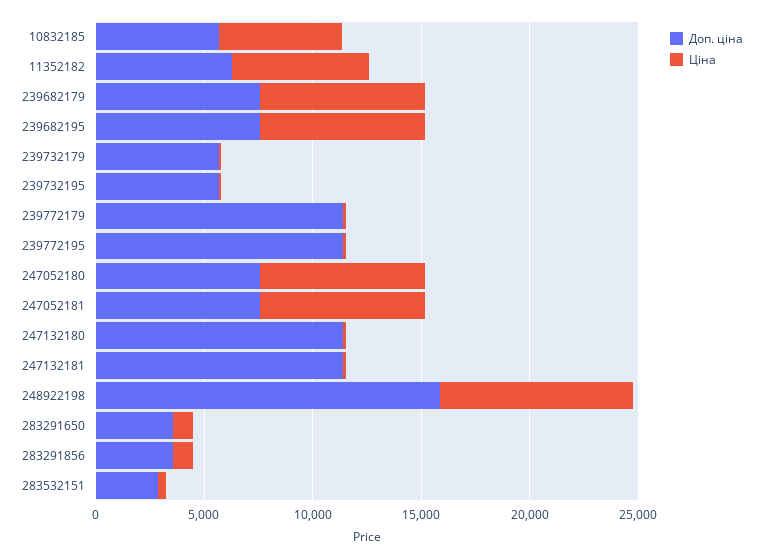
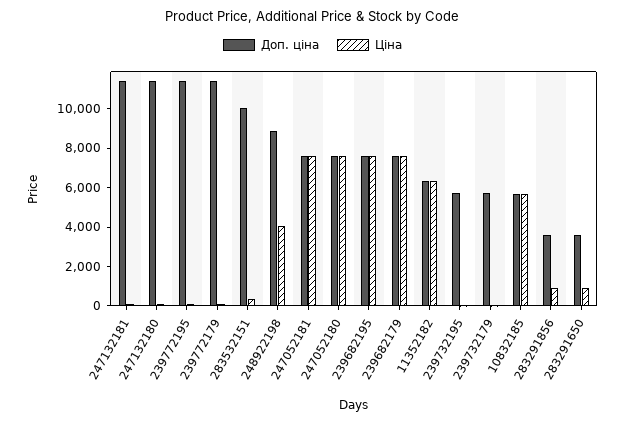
  {
    "Доп. ціна": {
      "10832185": 5500,
      "11352182": 6500,
      "239682179": 7500,
      "239682195": 7500,
      "239732179": 5500,
      "239732195": 5500,
      "239772179": 11500,
      "239772195": 11500,
      "247052180": 7500,
      "247052181": 7500,
      "247132180": 11500,
      "247132181": 11500,
-     "248922198": 16000,
+     "248922198": 9000,
      "283291650": 3500,
      "283291856": 3500,
-     "283532151": 3000
+     "283532151": 10000
    },
    "Ціна": {
      "10832185": 5500,
      "11352182": 6500,
      "239682179": 7500,
      "239682195": 7500,
      "239732179": 0,
      "239732195": 0,
      "239772179": 0,
      "239772195": 0,
      "247052180": 7500,
      "247052181": 7500,
      "247132180": 0,
      "247132181": 0,
-     "248922198": 9000,
+     "248922198": 4000,
      "283291650": 1000,
      "283291856": 1000,
      "283532151": 500
    }
  }

